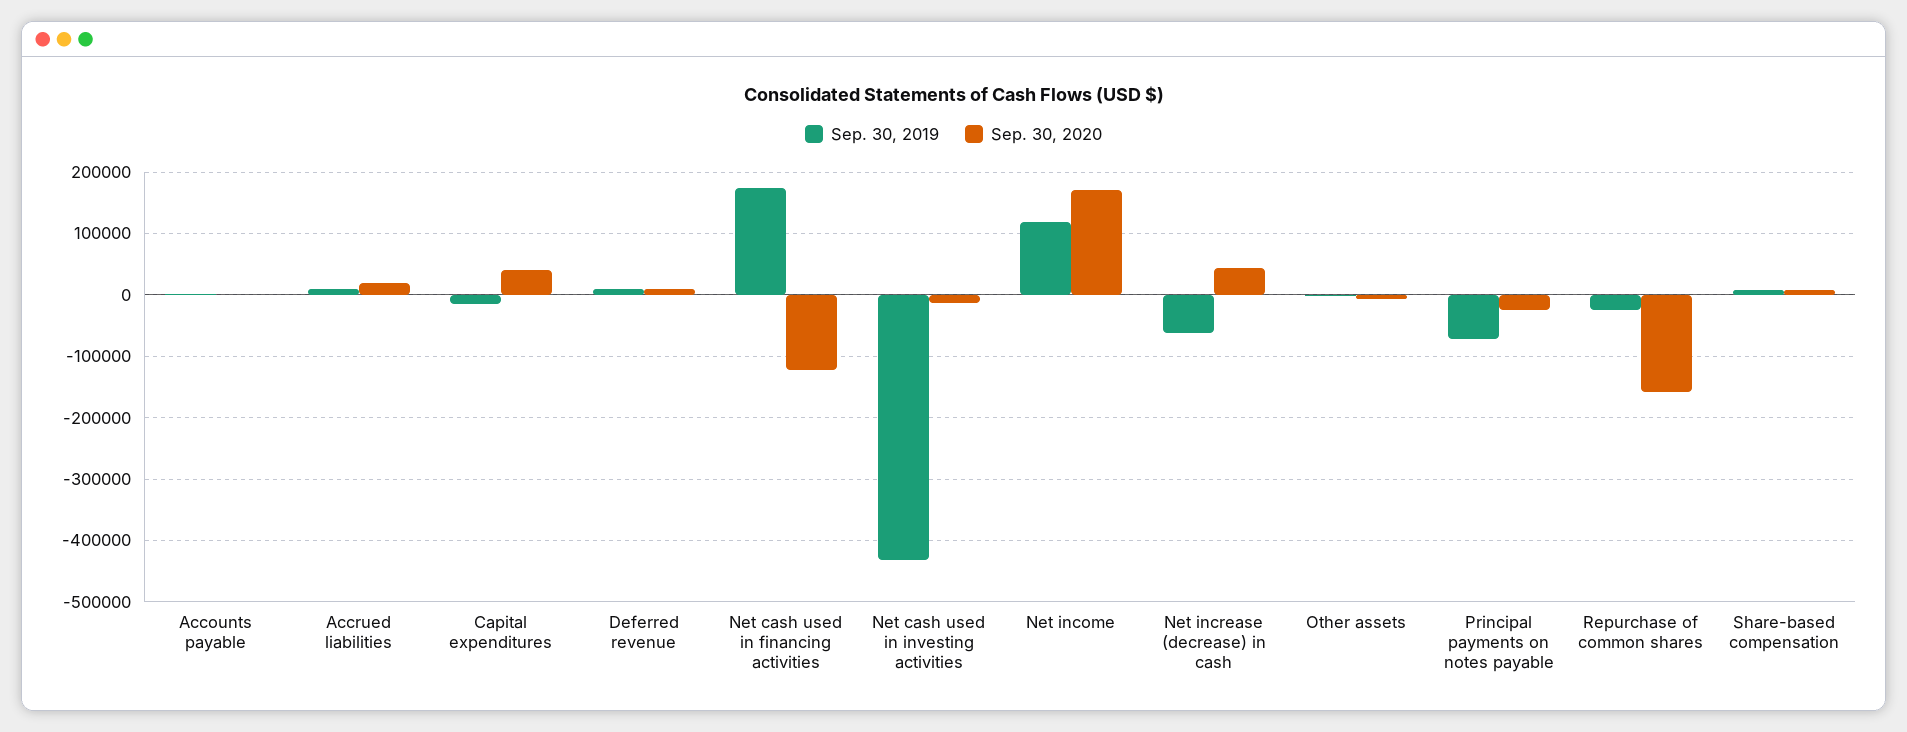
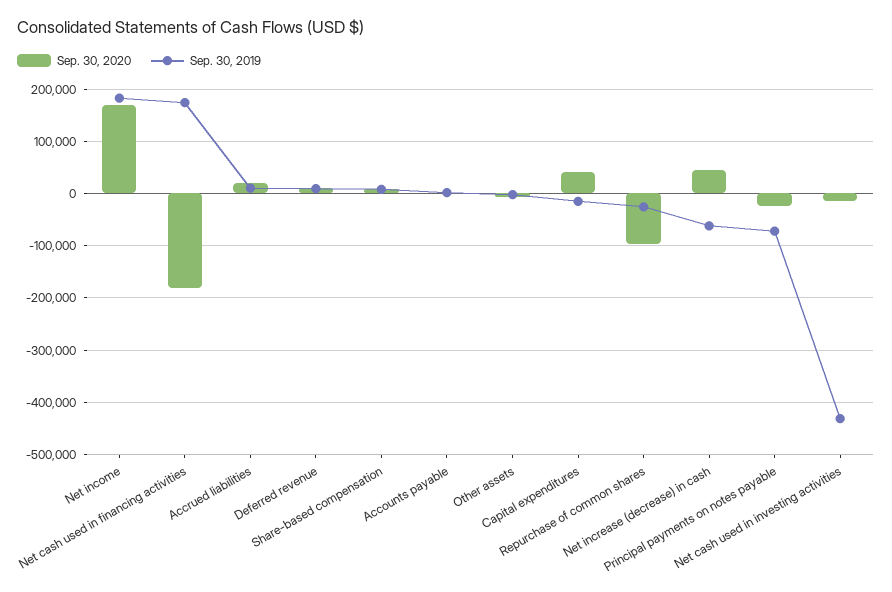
  {
    "Sep. 30, 2019": {
      "Accounts payable": 0,
      "Accrued liabilities": 10000,
      "Capital expenditures": -20000,
      "Deferred revenue": 10000,
      "Net cash used in financing activities": 170000,
      "Net cash used in investing activities": -430000,
-     "Net income": 120000,
+     "Net income": 180000,
      "Net increase (decrease) in cash": -60000,
      "Other assets": 0,
      "Principal payments on notes payable": -70000,
      "Repurchase of common shares": -30000,
      "Share-based compensation": 10000
    },
    "Sep. 30, 2020": {
      "Accounts payable": 0,
      "Accrued liabilities": 20000,
      "Capital expenditures": 40000,
      "Deferred revenue": 10000,
-     "Net cash used in financing activities": -120000,
+     "Net cash used in financing activities": -180000,
      "Net cash used in investing activities": -10000,
      "Net income": 170000,
      "Net increase (decrease) in cash": 40000,
      "Other assets": -10000,
      "Principal payments on notes payable": -20000,
-     "Repurchase of common shares": -160000,
+     "Repurchase of common shares": -100000,
      "Share-based compensation": 10000
    }
  }

